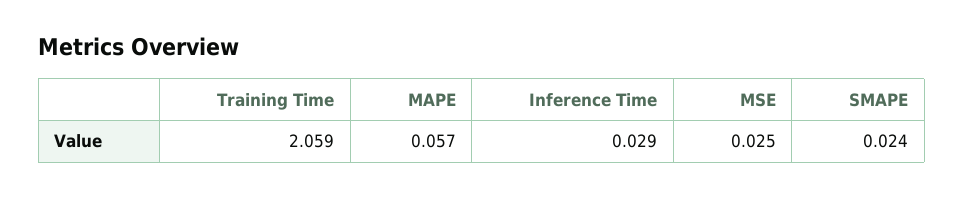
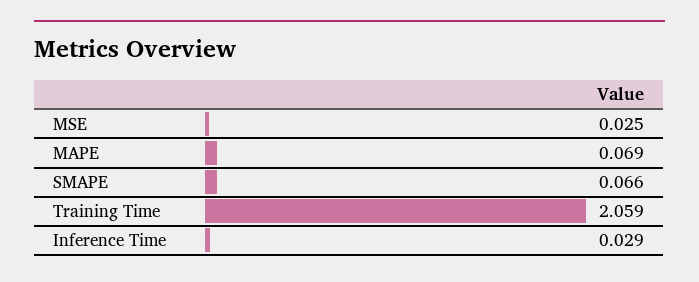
  {
    "Training Time": 2.059,
-   "MAPE": 0.057,
+   "MAPE": 0.069,
    "Inference Time": 0.029,
    "MSE": 0.025,
-   "SMAPE": 0.024
+   "SMAPE": 0.066
  }

